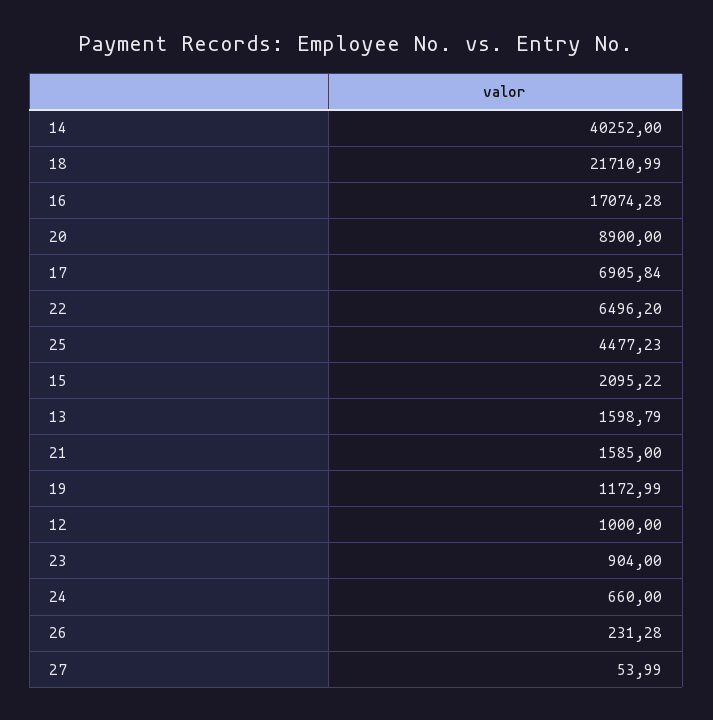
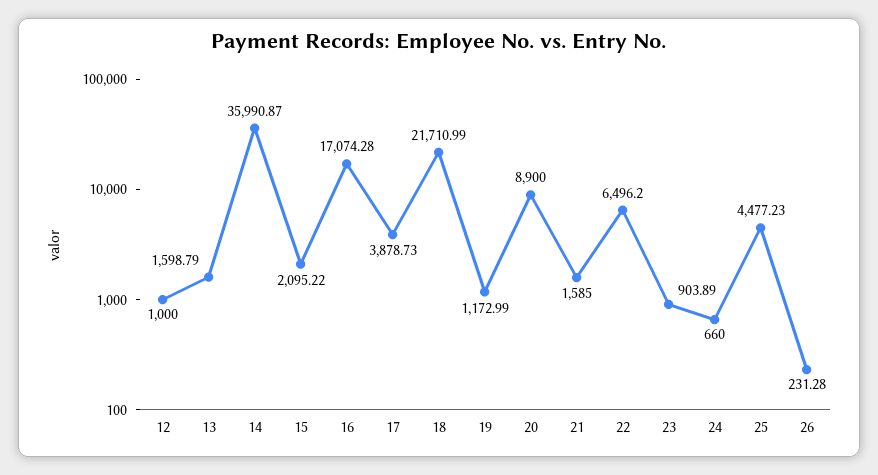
  {
-   "14": 40252,
+   "14": 35990.87,
    "18": 21710.99,
    "16": 17074.28,
    "20": 8900,
-   "17": 6905.84,
+   "17": 3878.73,
    "22": 6496.2,
    "25": 4477.23,
    "15": 2095.22,
    "13": 1598.79,
    "21": 1585,
    "19": 1172.99,
    "12": 1000,
-   "23": 904,
+   "23": 903.89,
    "24": 660,
-   "26": 231.28,
+   "26": 231.28
-   "27": 53.99
  }

